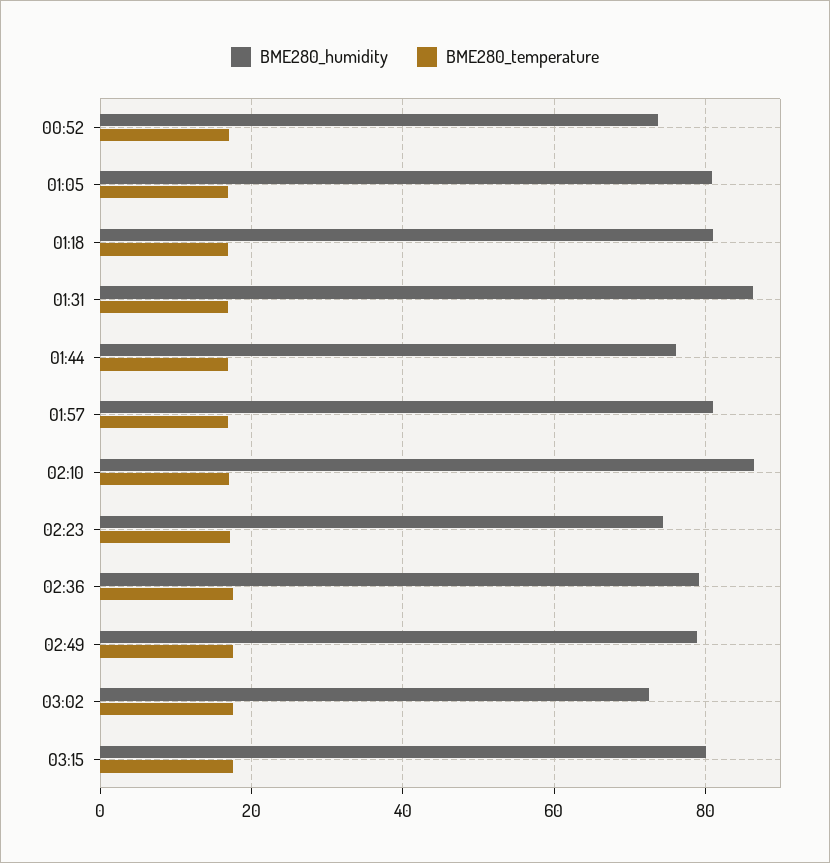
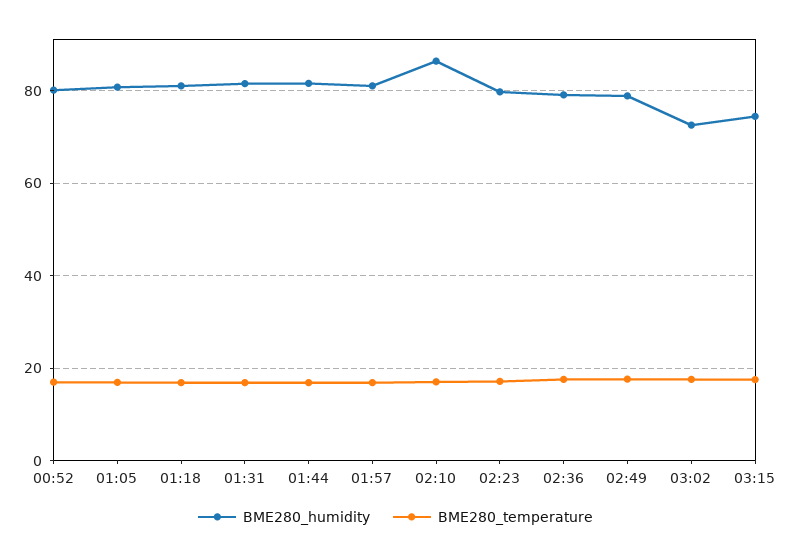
  {
    "BME280_humidity": {
-     "00:52": 74,
+     "00:52": 80,
      "01:05": 80,
      "01:18": 82,
-     "01:31": 86,
+     "01:31": 82,
-     "01:44": 76,
+     "01:44": 82,
      "01:57": 82,
      "02:10": 86,
-     "02:23": 74,
+     "02:23": 80,
      "02:36": 80,
      "02:49": 78,
      "03:02": 72,
-     "03:15": 80
+     "03:15": 74
    },
    "BME280_temperature": {
      "00:52": 16,
      "01:05": 16,
      "01:18": 16,
      "01:31": 16,
      "01:44": 16,
      "01:57": 16,
      "02:10": 18,
      "02:23": 18,
      "02:36": 18,
      "02:49": 18,
      "03:02": 18,
      "03:15": 18
    }
  }

